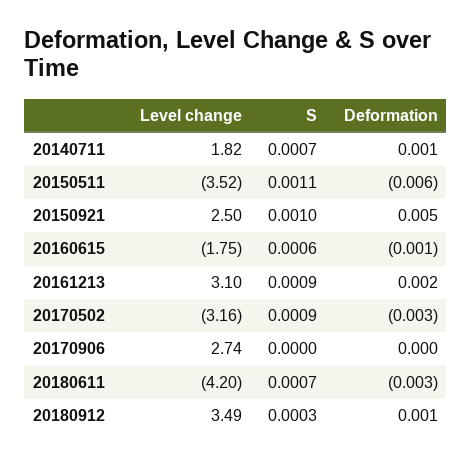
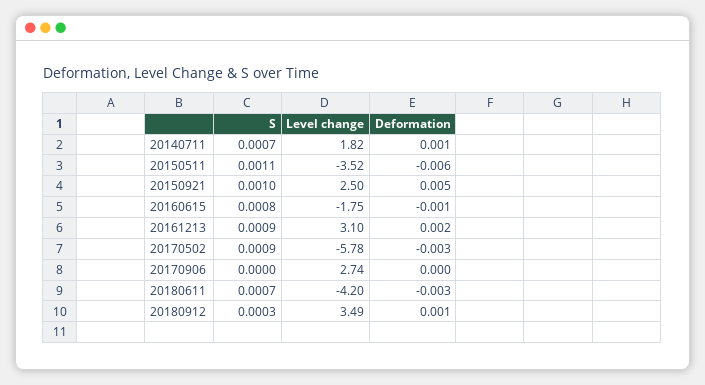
  {
    "Level change": {
      "20140711": 1.82,
      "20150511": -3.52,
      "20150921": 2.5,
      "20160615": -1.75,
      "20161213": 3.1,
-     "20170502": -3.16,
+     "20170502": -5.78,
      "20170906": 2.74,
      "20180611": -4.2,
      "20180912": 3.49
    },
    "S": {
      "20140711": 0.0007,
      "20150511": 0.0011,
      "20150921": 0.001,
-     "20160615": 0.0006,
+     "20160615": 0.0008,
      "20161213": 0.0009,
      "20170502": 0.0009,
      "20170906": 0,
      "20180611": 0.0007,
      "20180912": 0.0003
    },
    "Deformation": {
      "20140711": 0.001,
      "20150511": -0.006,
      "20150921": 0.005,
      "20160615": -0.001,
      "20161213": 0.002,
      "20170502": -0.003,
      "20170906": 0,
      "20180611": -0.003,
      "20180912": 0.001
    }
  }

